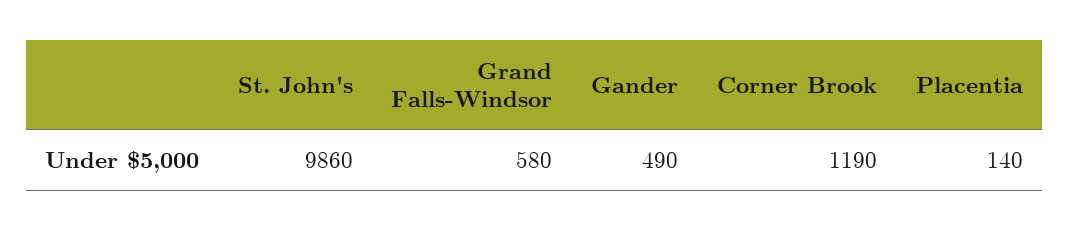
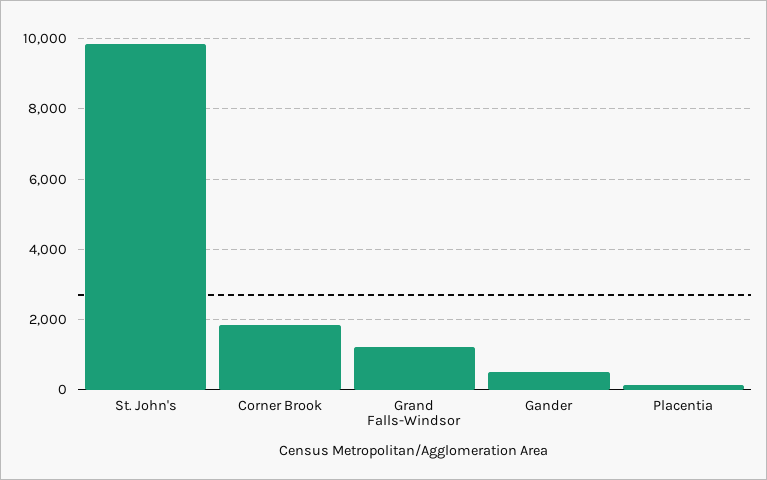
  {
    "St. John's": 9860,
-   "Grand Falls-Windsor": 580,
+   "Grand Falls-Windsor": 1200,
    "Gander": 490,
-   "Corner Brook": 1190,
+   "Corner Brook": 1800,
    "Placentia": 140
  }

